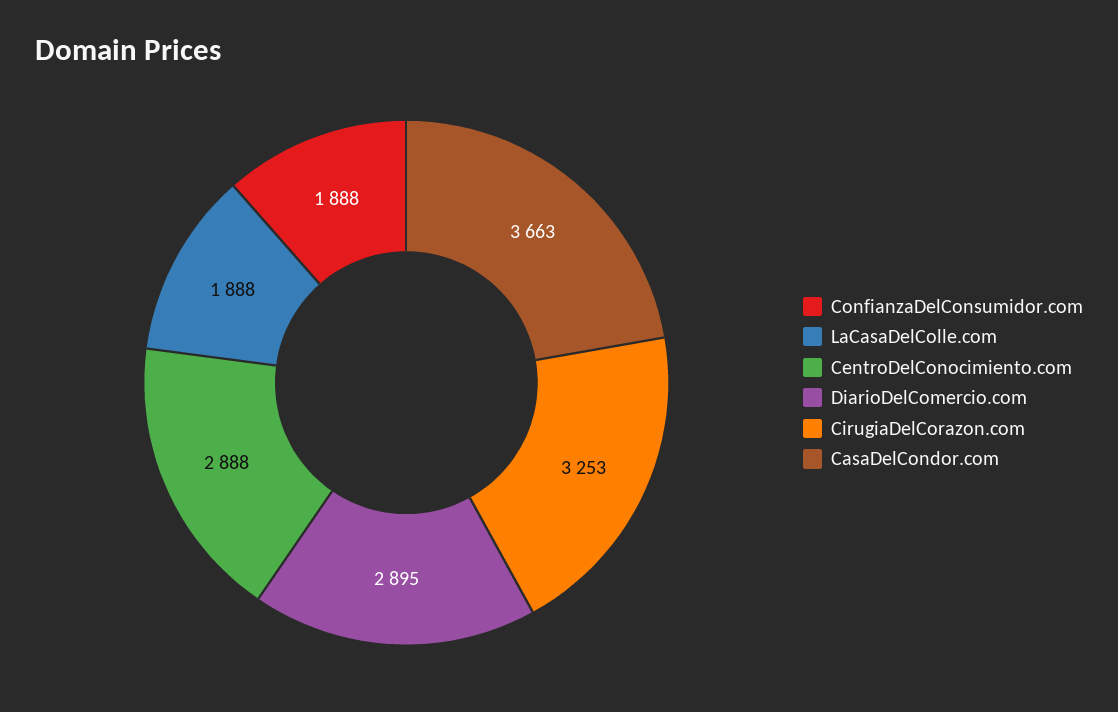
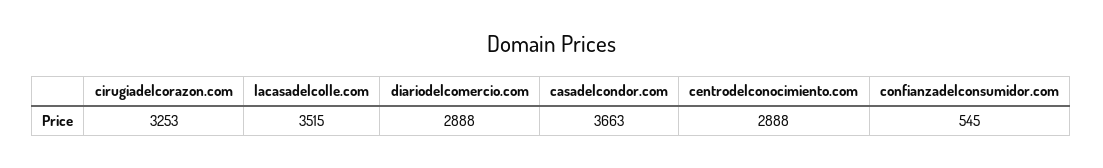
  {
-   "ConfianzaDelConsumidor.com": 1888,
+   "ConfianzaDelConsumidor.com": 545,
-   "LaCasaDelColle.com": 1888,
+   "LaCasaDelColle.com": 3515,
    "CentroDelConocimiento.com": 2888,
-   "DiarioDelComercio.com": 2895,
+   "DiarioDelComercio.com": 2888,
    "CirugiaDelCorazon.com": 3253,
    "CasaDelCondor.com": 3663
  }

